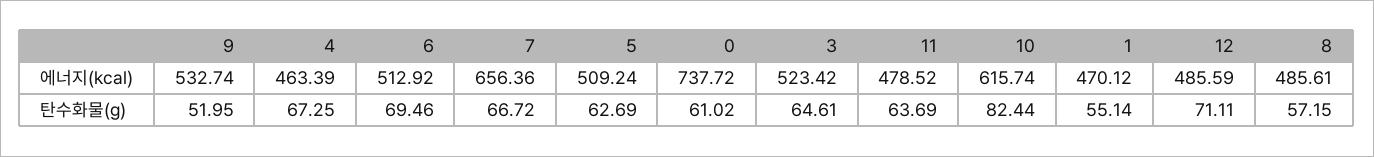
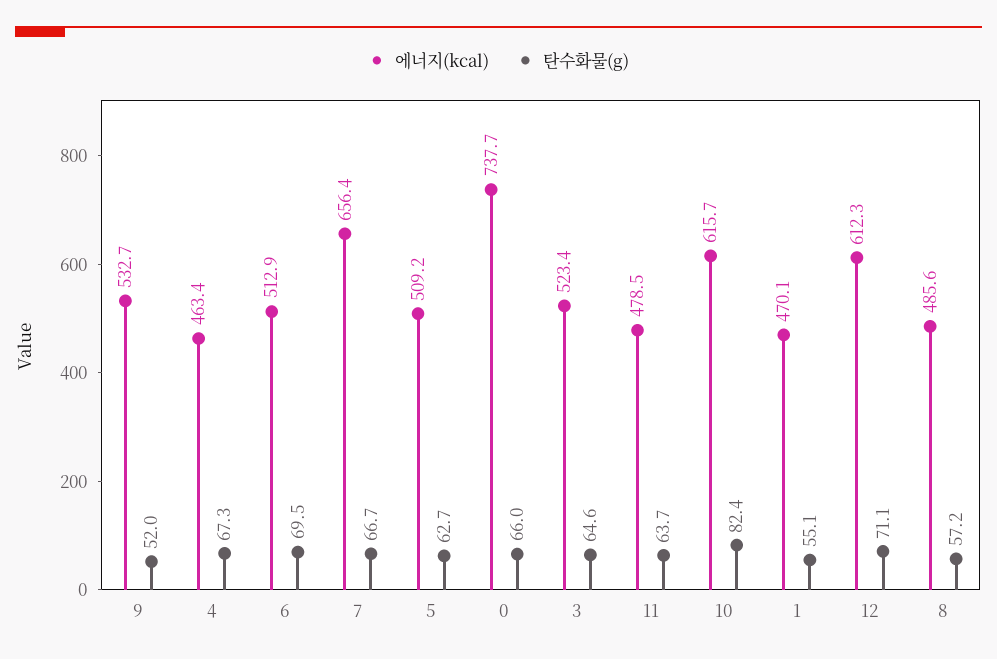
  {
    "에너지(kcal)": {
      "9": 532.74,
      "4": 463.39,
      "6": 512.92,
      "7": 656.36,
      "5": 509.24,
      "0": 737.72,
      "3": 523.42,
      "11": 478.52,
      "10": 615.74,
      "1": 470.12,
-     "12": 485.59,
+     "12": 612.3,
      "8": 485.61
    },
    "탄수화물(g)": {
      "9": 51.95,
      "4": 67.25,
      "6": 69.46,
      "7": 66.72,
      "5": 62.69,
-     "0": 61.02,
+     "0": 66,
      "3": 64.61,
      "11": 63.69,
      "10": 82.44,
      "1": 55.14,
      "12": 71.11,
      "8": 57.15
    }
  }

